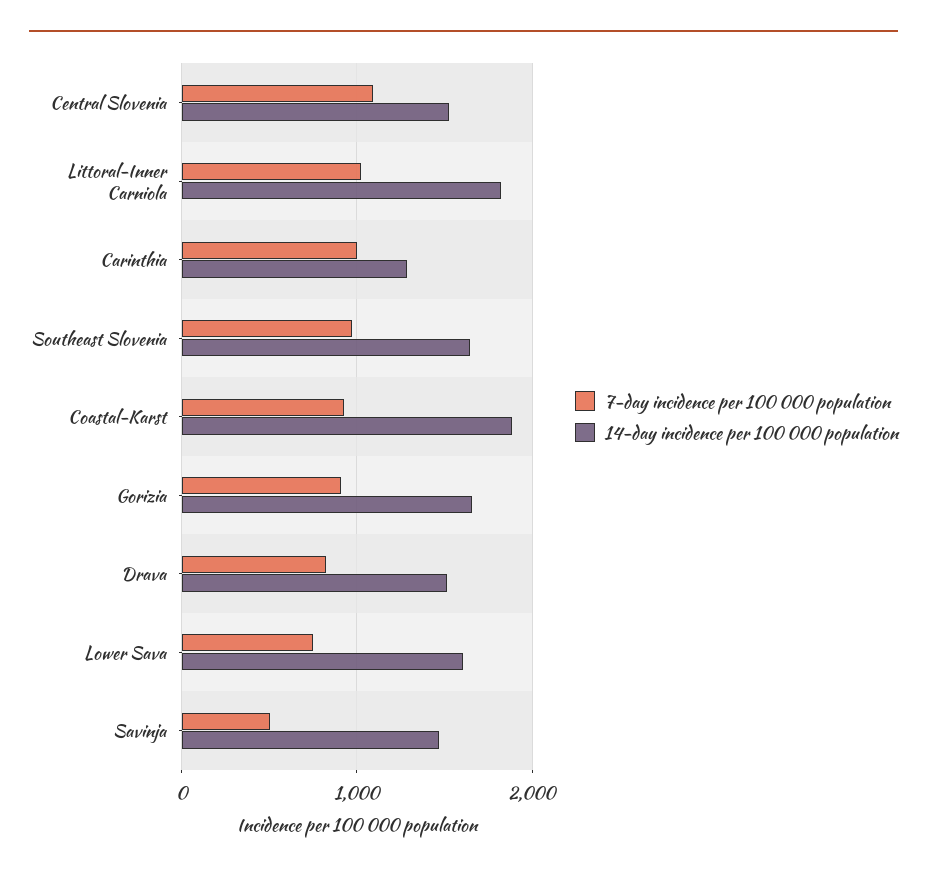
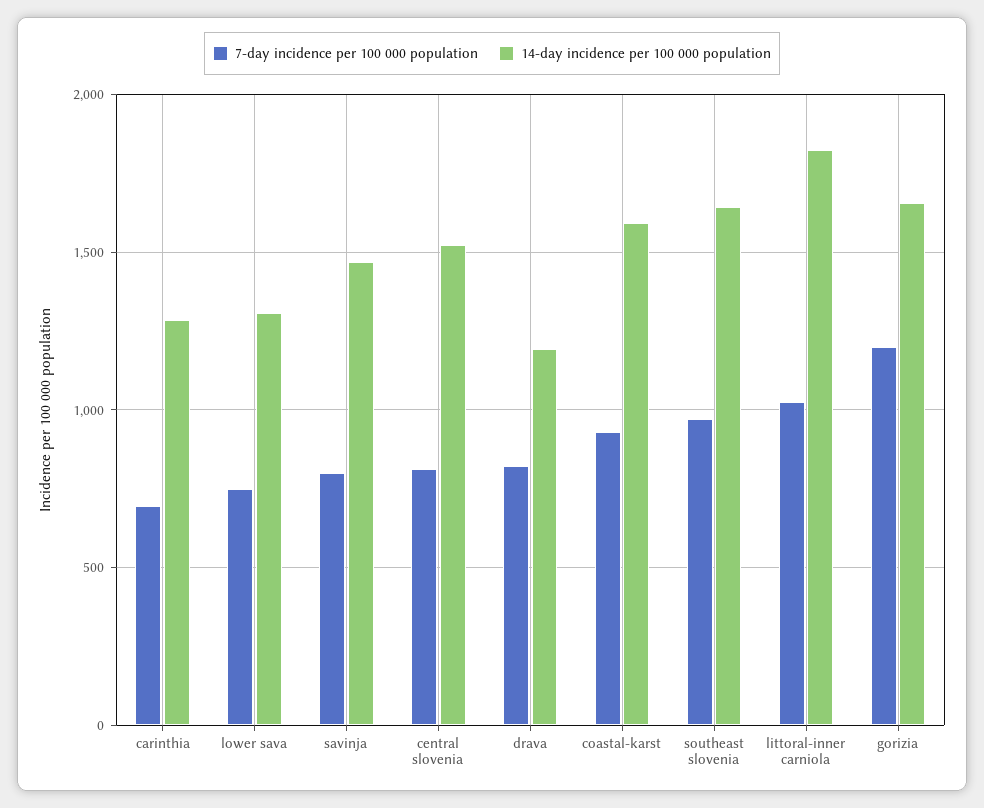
  {
    "7-day incidence per 100 000 population": {
-     "Central Slovenia": 1100,
+     "Central Slovenia": 800,
      "Littoral-Inner Carniola": 1000,
-     "Carinthia": 1000,
+     "Carinthia": 700,
      "Southeast Slovenia": 950,
      "Coastal-Karst": 950,
-     "Gorizia": 900,
+     "Gorizia": 1200,
      "Drava": 800,
      "Lower Sava": 750,
-     "Savinja": 500
+     "Savinja": 800
    },
    "14-day incidence per 100 000 population": {
      "Central Slovenia": 1500,
      "Littoral-Inner Carniola": 1800,
      "Carinthia": 1300,
      "Southeast Slovenia": 1650,
-     "Coastal-Karst": 1900,
+     "Coastal-Karst": 1600,
      "Gorizia": 1650,
-     "Drava": 1500,
+     "Drava": 1200,
-     "Lower Sava": 1600,
+     "Lower Sava": 1300,
      "Savinja": 1450
    }
  }

